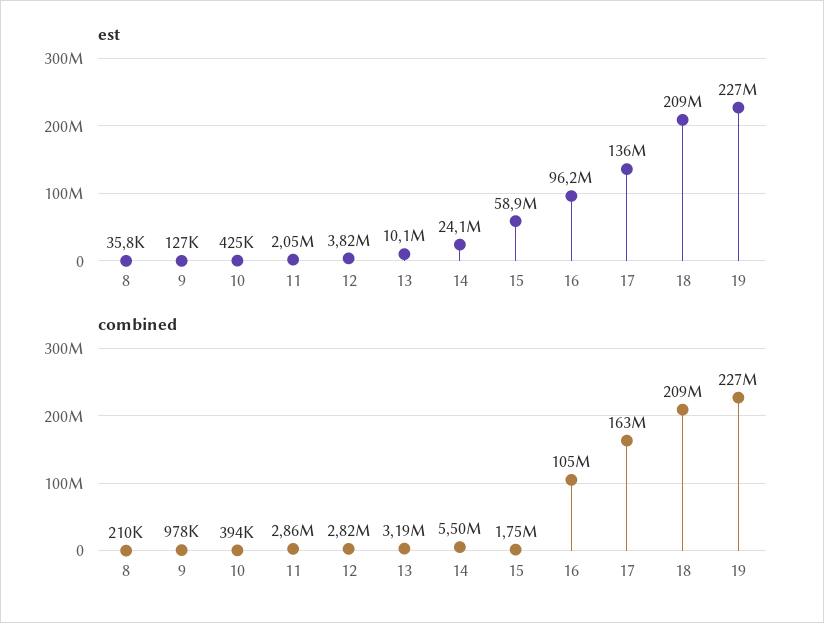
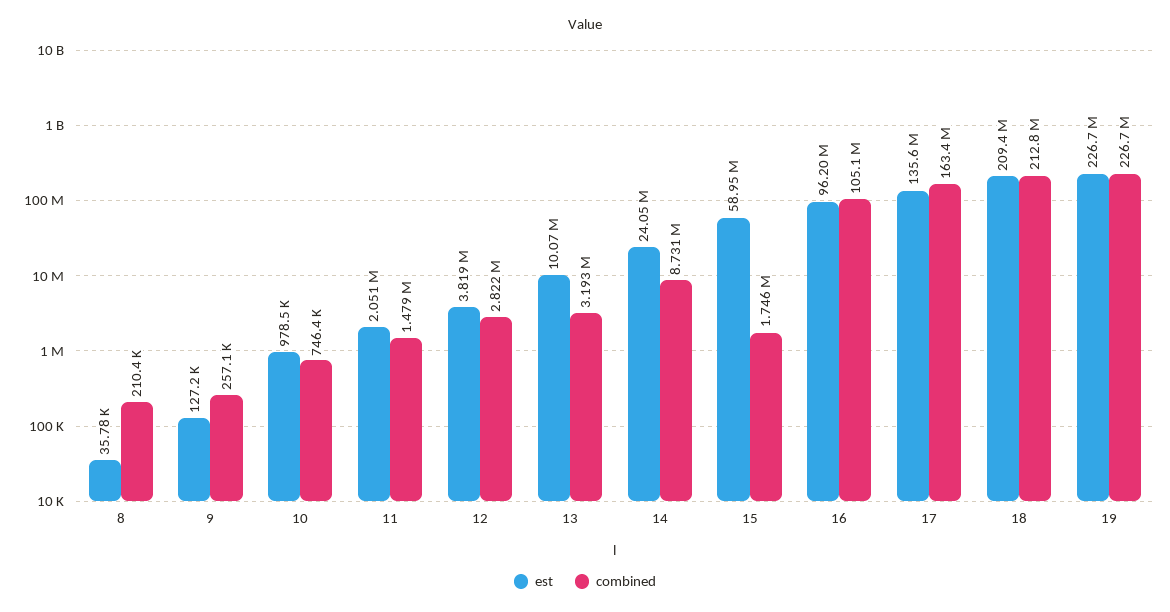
  {
    "est": {
      "8": 35780,
      "9": 127200,
-     "10": 425000,
+     "10": 978500,
      "11": 2051000,
      "12": 3819000,
      "13": 10070000,
      "14": 24050000,
      "15": 58950000,
      "16": 96200000,
      "17": 135600000,
      "18": 209400000,
      "19": 226700000
    },
    "combined": {
      "8": 210400,
-     "9": 978000,
+     "9": 257100,
-     "10": 394000,
+     "10": 746400,
-     "11": 2860000,
+     "11": 1479000,
      "12": 2822000,
      "13": 3193000,
-     "14": 5500000,
+     "14": 8731000,
      "15": 1746000,
      "16": 105100000,
      "17": 163400000,
-     "18": 209000000,
+     "18": 212800000,
      "19": 226700000
    }
  }

